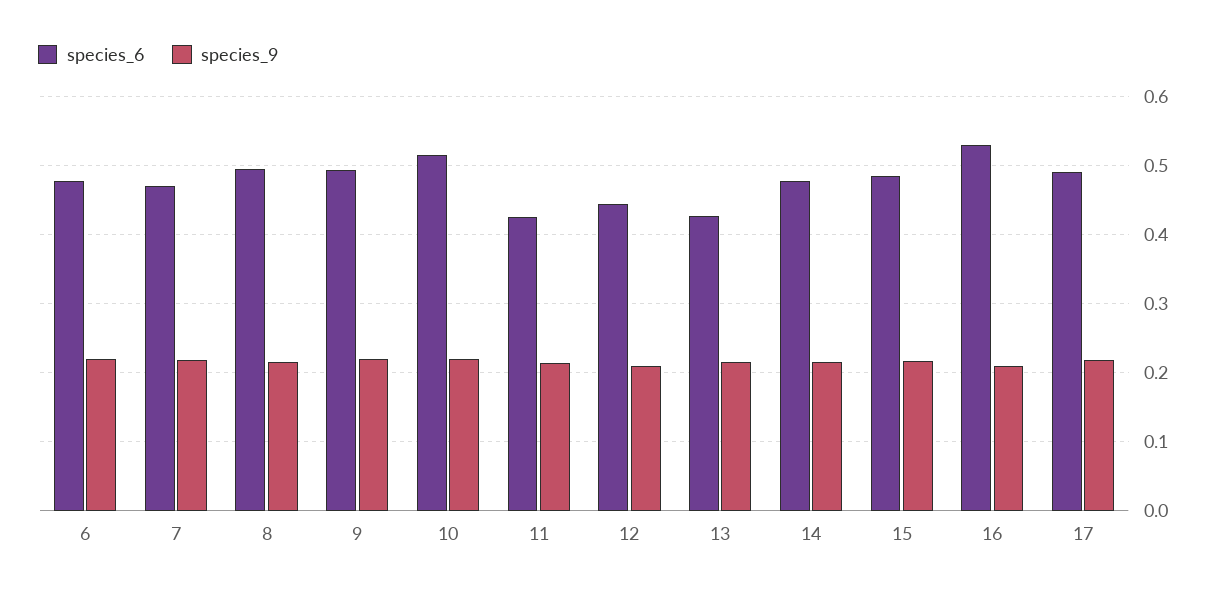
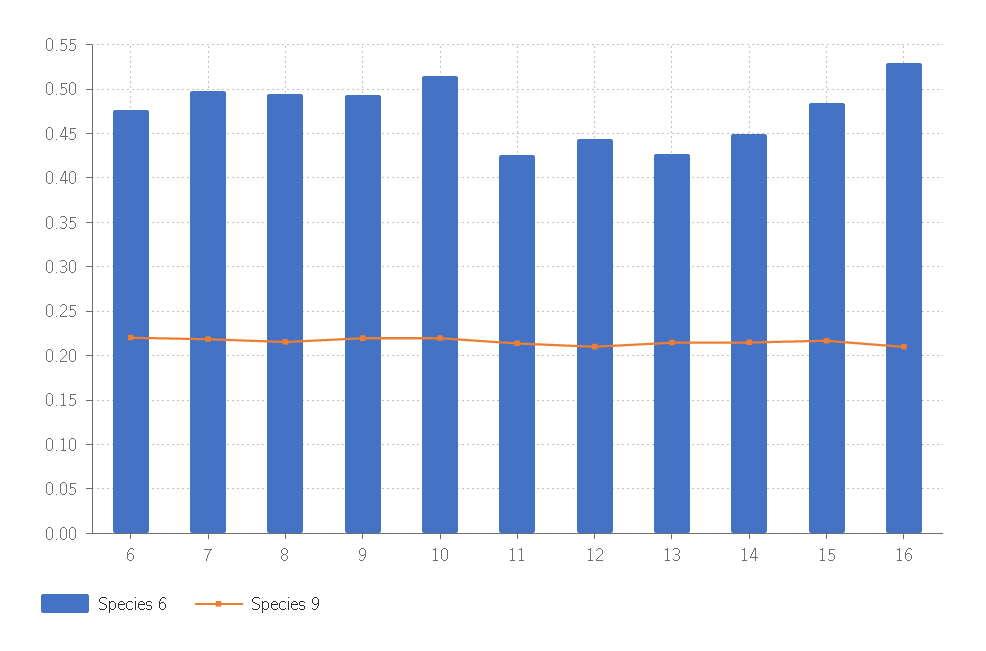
  {
    "species_6": {
      "6": 0.48,
-     "7": 0.47,
+     "7": 0.5,
      "8": 0.5,
      "9": 0.49,
      "10": 0.52,
      "11": 0.43,
      "12": 0.44,
      "13": 0.43,
-     "14": 0.48,
+     "14": 0.45,
      "15": 0.48,
-     "16": 0.53,
+     "16": 0.53
-     "17": 0.49
    },
    "species_9": {
      "6": 0.22,
      "7": 0.22,
      "8": 0.22,
      "9": 0.22,
      "10": 0.22,
      "11": 0.21,
      "12": 0.21,
      "13": 0.21,
      "14": 0.22,
      "15": 0.22,
-     "16": 0.21,
+     "16": 0.21
-     "17": 0.22
    }
  }

